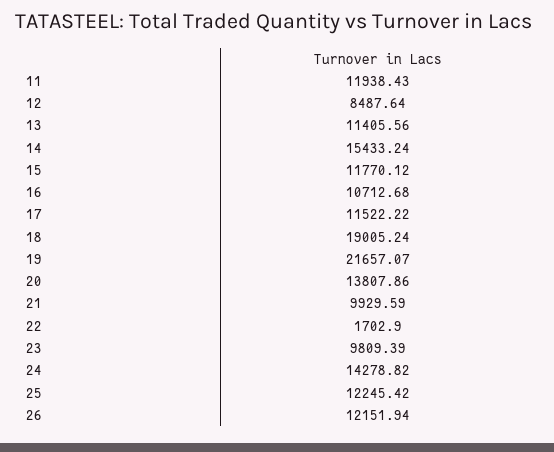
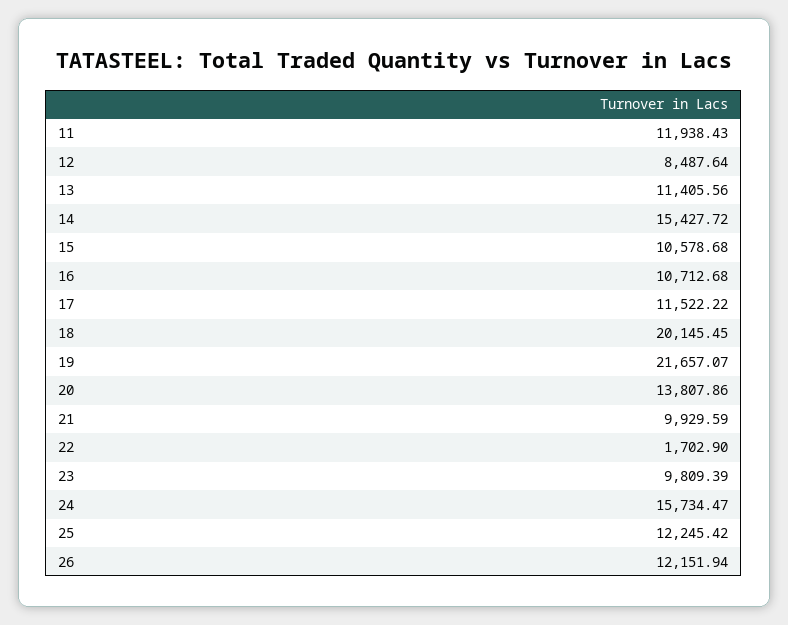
  {
    "11": 11938.43,
    "12": 8487.64,
    "13": 11405.56,
-   "14": 15433.24,
+   "14": 15427.72,
-   "15": 11770.12,
+   "15": 10578.68,
    "16": 10712.68,
    "17": 11522.22,
-   "18": 19005.24,
+   "18": 20145.45,
    "19": 21657.07,
    "20": 13807.86,
    "21": 9929.59,
    "22": 1702.9,
    "23": 9809.39,
-   "24": 14278.82,
+   "24": 15734.47,
    "25": 12245.42,
    "26": 12151.94
  }

